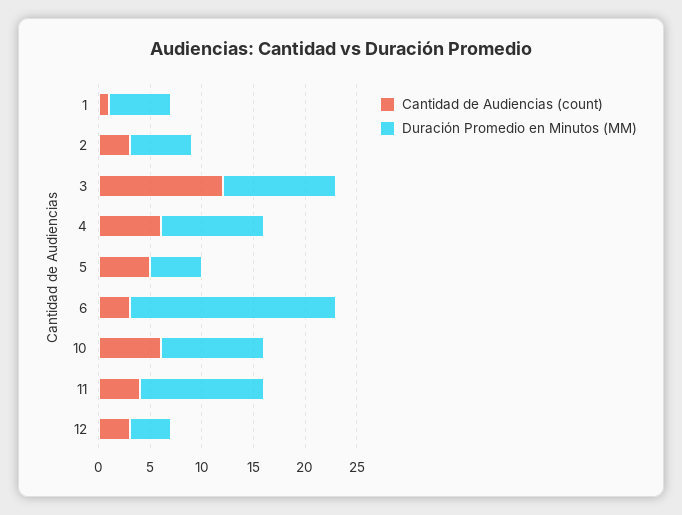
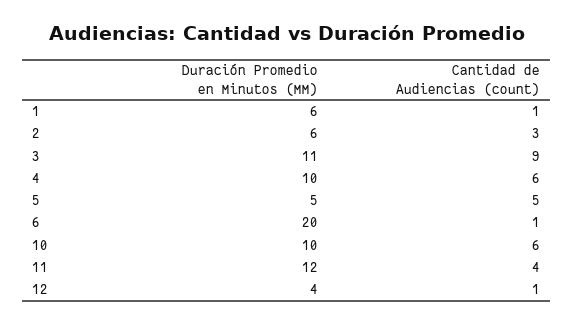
  {
    "Cantidad de Audiencias (count)": {
      "1": 1,
      "2": 3,
-     "3": 12,
+     "3": 9,
      "4": 6,
      "5": 5,
-     "6": 3,
+     "6": 1,
      "10": 6,
      "11": 4,
-     "12": 3
+     "12": 1
    },
    "Duración Promedio en Minutos (MM)": {
      "1": 6,
      "2": 6,
      "3": 11,
      "4": 10,
      "5": 5,
      "6": 20,
      "10": 10,
      "11": 12,
      "12": 4
    }
  }

